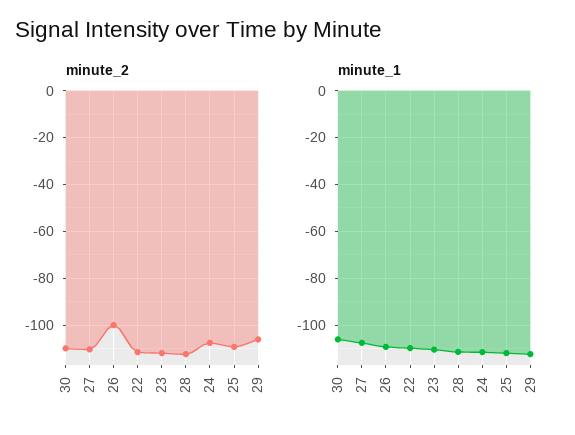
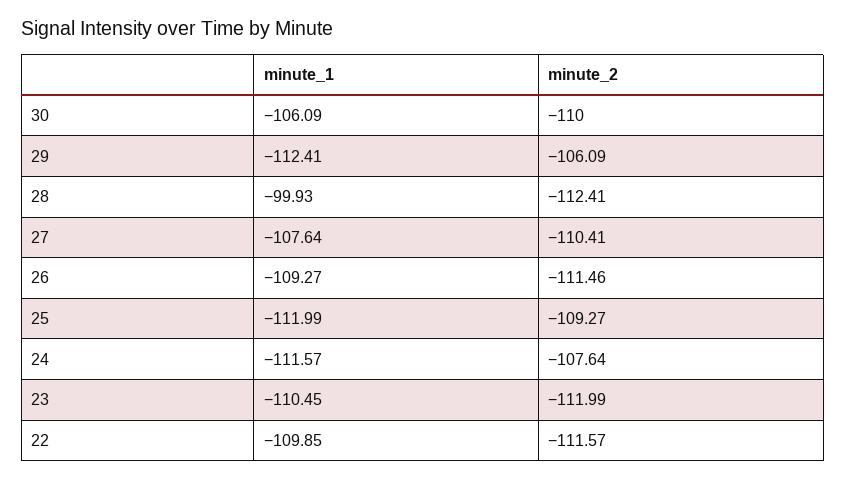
  {
    "minute_2": {
      "30": -110,
      "27": -110.41,
-     "26": -100,
+     "26": -111.46,
      "22": -111.57,
      "23": -111.99,
      "28": -112.41,
      "24": -107.64,
      "25": -109.27,
      "29": -106.09
    },
    "minute_1": {
      "30": -106.09,
      "27": -107.64,
      "26": -109.27,
      "22": -109.85,
      "23": -110.45,
-     "28": -110,
+     "28": -99.93,
      "24": -111.57,
      "25": -111.99,
      "29": -112.41
    }
  }

